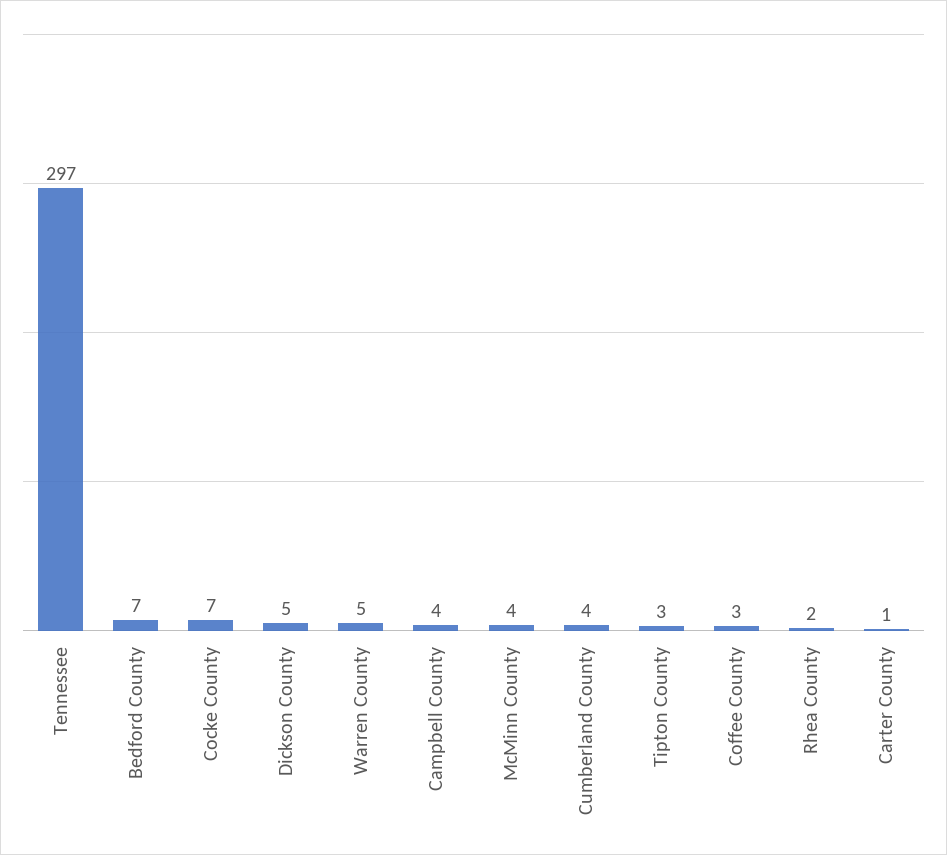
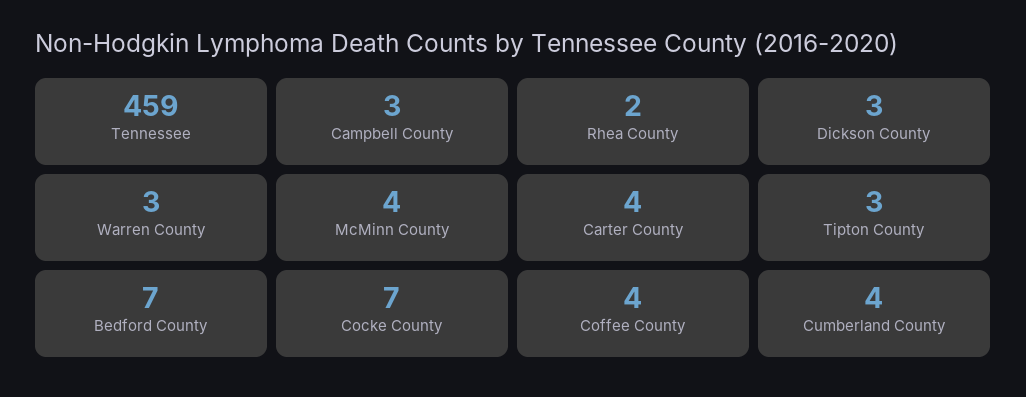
  {
-   "Tennessee": 297,
+   "Tennessee": 459,
    "Bedford County": 7,
    "Cocke County": 7,
-   "Dickson County": 5,
+   "Dickson County": 3,
-   "Warren County": 5,
+   "Warren County": 3,
-   "Campbell County": 4,
+   "Campbell County": 3,
    "McMinn County": 4,
    "Cumberland County": 4,
    "Tipton County": 3,
-   "Coffee County": 3,
+   "Coffee County": 4,
    "Rhea County": 2,
-   "Carter County": 1
+   "Carter County": 4
  }

